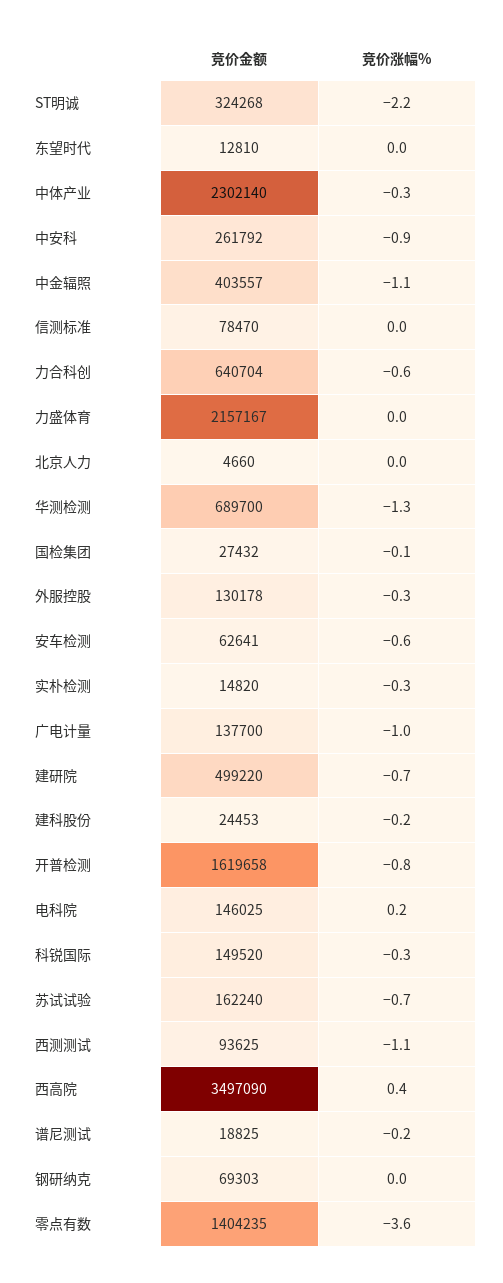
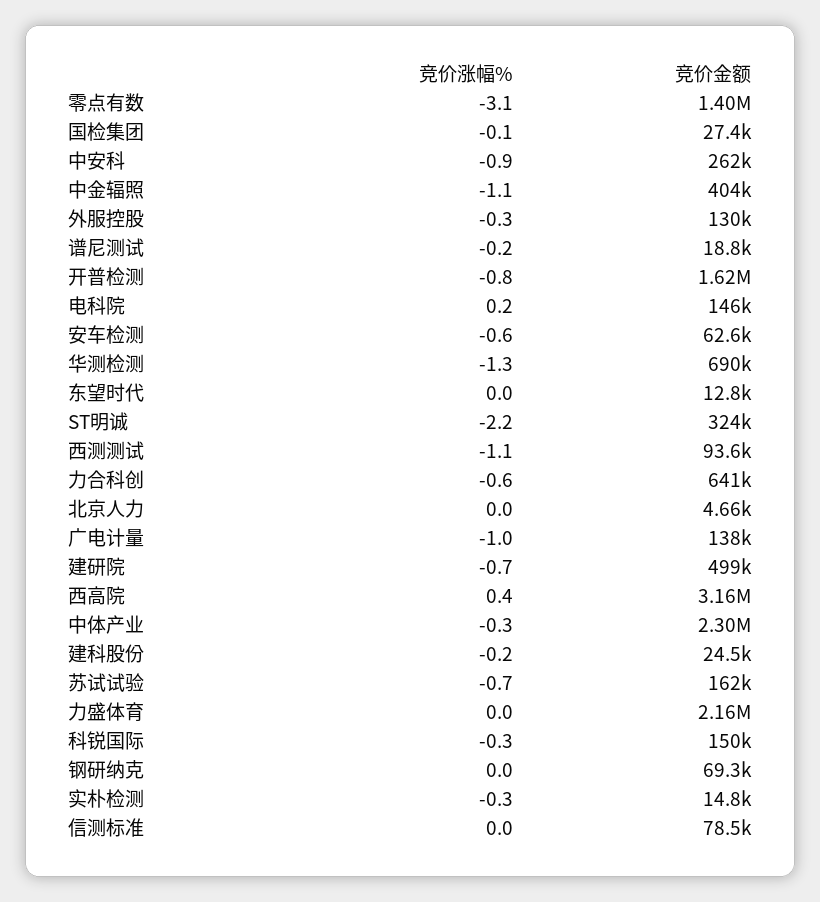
  {
    "竞价金额": {
      "ST明诚": 324268,
      "东望时代": 12810,
      "中体产业": 2302140,
      "中安科": 261792,
      "中金辐照": 403557,
      "信测标准": 78470,
      "力合科创": 640704,
      "力盛体育": 2157167,
      "北京人力": 4660,
      "华测检测": 689700,
      "国检集团": 27432,
      "外服控股": 130178,
      "安车检测": 62641,
      "实朴检测": 14820,
      "广电计量": 137700,
      "建研院": 499220,
      "建科股份": 24453,
      "开普检测": 1619658,
      "电科院": 146025,
      "科锐国际": 149520,
      "苏试试验": 162240,
      "西测测试": 93625,
-     "西高院": 3497090,
+     "西高院": 3160000,
      "谱尼测试": 18825,
      "钢研纳克": 69303,
      "零点有数": 1404235
    },
    "竞价涨幅%": {
      "ST明诚": -2.2,
      "东望时代": 0,
      "中体产业": -0.3,
      "中安科": -0.9,
      "中金辐照": -1.1,
      "信测标准": 0,
      "力合科创": -0.6,
      "力盛体育": 0,
      "北京人力": 0,
      "华测检测": -1.3,
      "国检集团": -0.1,
      "外服控股": -0.3,
      "安车检测": -0.6,
      "实朴检测": -0.3,
      "广电计量": -1,
      "建研院": -0.7,
      "建科股份": -0.2,
      "开普检测": -0.8,
      "电科院": 0.2,
      "科锐国际": -0.3,
      "苏试试验": -0.7,
      "西测测试": -1.1,
      "西高院": 0.4,
      "谱尼测试": -0.2,
      "钢研纳克": 0,
-     "零点有数": -3.6
+     "零点有数": -3.1
    }
  }

